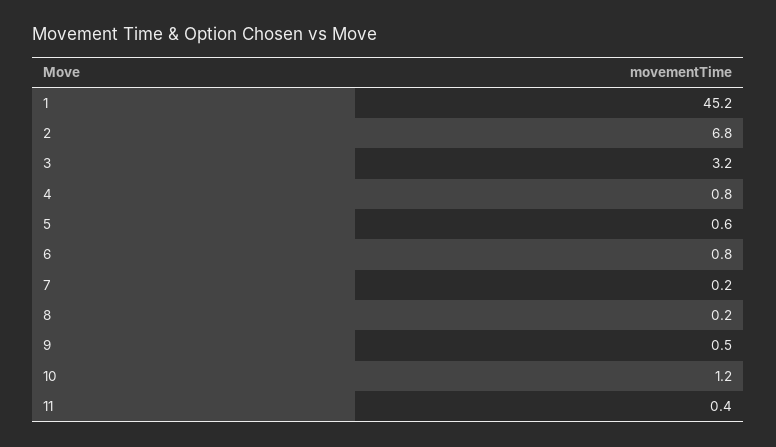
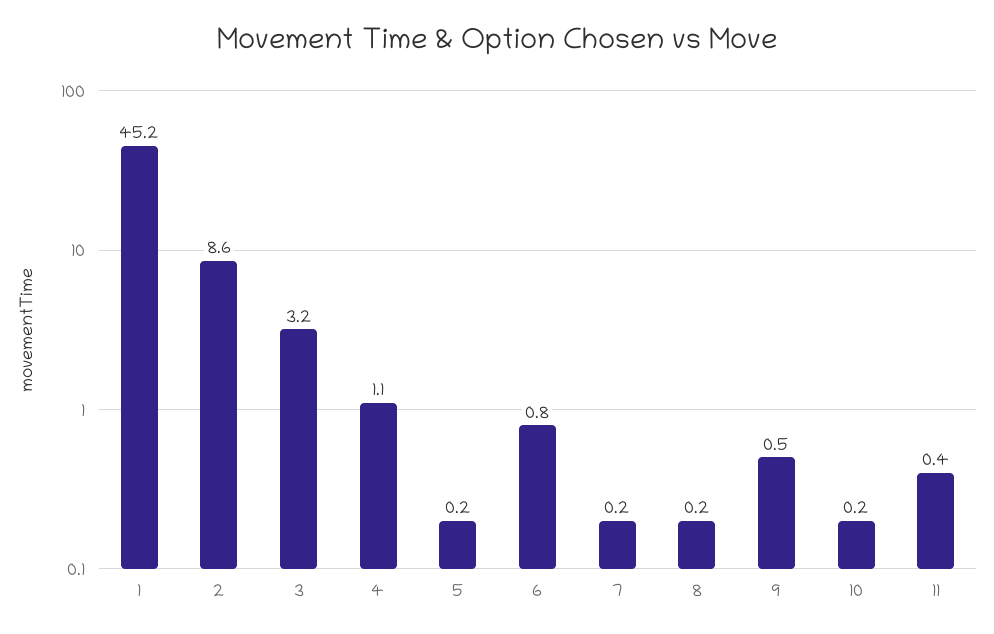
  {
    "1": 45.2,
-   "2": 6.8,
+   "2": 8.6,
    "3": 3.2,
-   "4": 0.8,
+   "4": 1.1,
-   "5": 0.6,
+   "5": 0.2,
    "6": 0.8,
    "7": 0.2,
    "8": 0.2,
    "9": 0.5,
-   "10": 1.2,
+   "10": 0.2,
    "11": 0.4
  }

